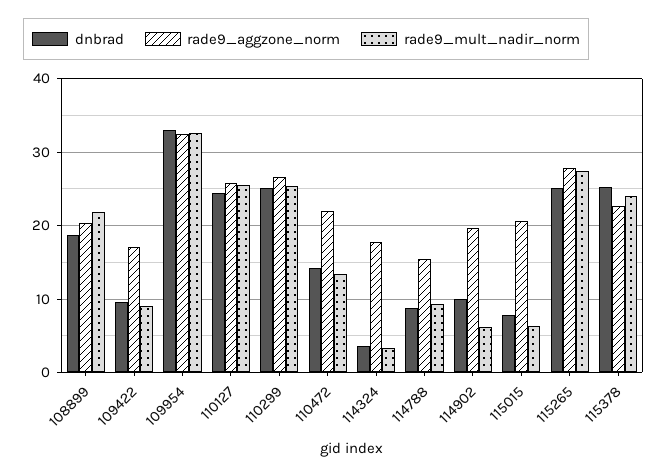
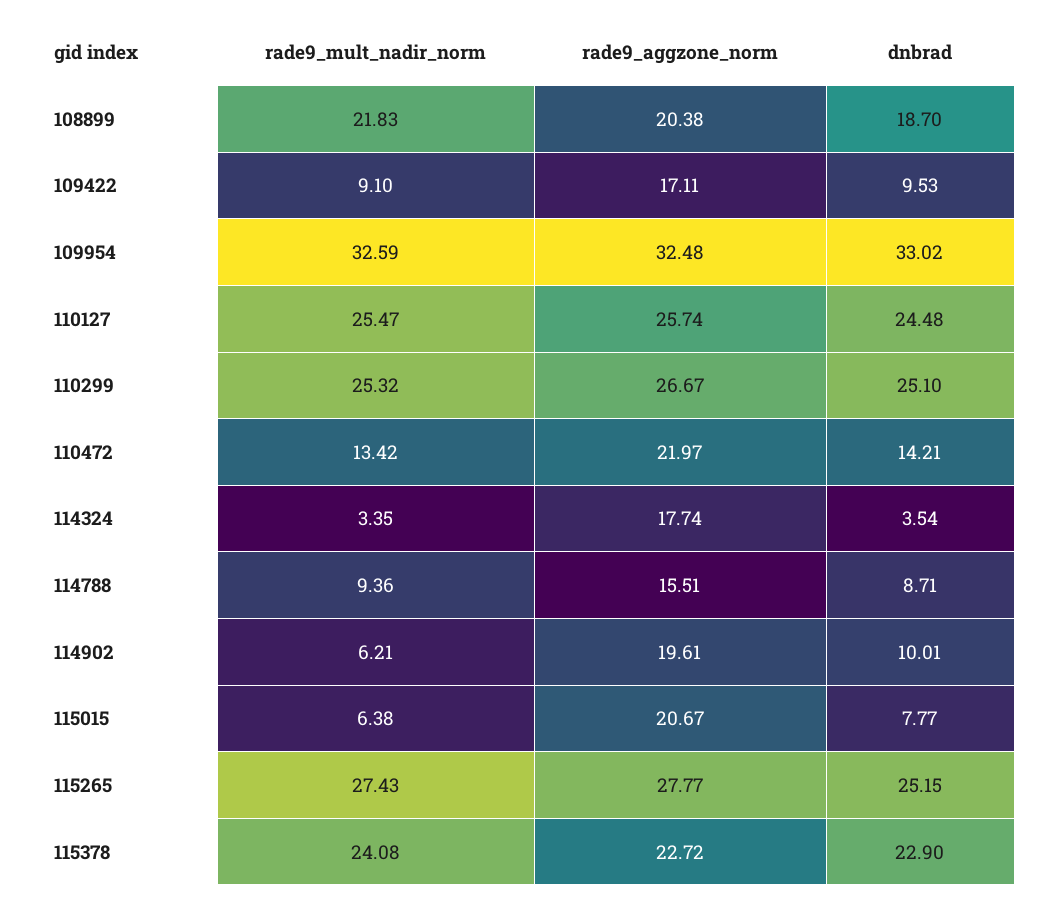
  {
    "dnbrad": {
      "108899": 18.7,
      "109422": 9.53,
      "109954": 33.02,
      "110127": 24.48,
      "110299": 25.1,
      "110472": 14.21,
      "114324": 3.54,
      "114788": 8.71,
      "114902": 10.01,
      "115015": 7.77,
      "115265": 25.15,
-     "115378": 25
+     "115378": 22.9
    },
    "rade9_aggzone_norm": {
      "108899": 20.38,
      "109422": 17.11,
      "109954": 32.48,
      "110127": 25.74,
      "110299": 26.67,
      "110472": 21.97,
      "114324": 17.74,
      "114788": 15.51,
      "114902": 19.61,
      "115015": 20.67,
      "115265": 27.77,
      "115378": 22.72
    },
    "rade9_mult_nadir_norm": {
      "108899": 21.83,
      "109422": 9.1,
      "109954": 32.59,
      "110127": 25.47,
      "110299": 25.32,
      "110472": 13.42,
      "114324": 3.35,
      "114788": 9.36,
      "114902": 6.21,
      "115015": 6.38,
      "115265": 27.43,
      "115378": 24.08
    }
  }

